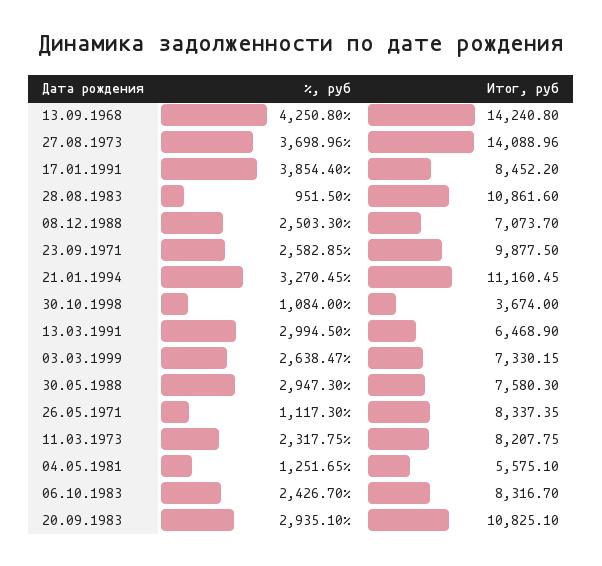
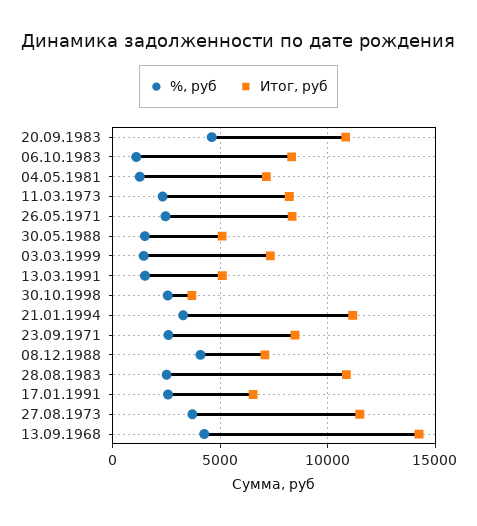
  {
    "%, руб": {
      "13.09.1968": 4250.8,
      "27.08.1973": 3698.96,
-     "17.01.1991": 3854.4,
+     "17.01.1991": 2500,
-     "28.08.1983": 951.5,
+     "28.08.1983": 2500,
-     "08.12.1988": 2503.3,
+     "08.12.1988": 4000,
      "23.09.1971": 2582.85,
      "21.01.1994": 3270.45,
-     "30.10.1998": 1084,
+     "30.10.1998": 2500,
-     "13.03.1991": 2994.5,
+     "13.03.1991": 1500,
-     "03.03.1999": 2638.47,
+     "03.03.1999": 1500,
-     "30.05.1988": 2947.3,
+     "30.05.1988": 1500,
-     "26.05.1971": 1117.3,
+     "26.05.1971": 2500,
      "11.03.1973": 2317.75,
      "04.05.1981": 1251.65,
-     "06.10.1983": 2426.7,
+     "06.10.1983": 1000,
-     "20.09.1983": 2935.1
+     "20.09.1983": 4500
    },
    "Итог, руб": {
      "13.09.1968": 14240.8,
-     "27.08.1973": 14088.96,
+     "27.08.1973": 11500,
-     "17.01.1991": 8452.2,
+     "17.01.1991": 6500,
      "28.08.1983": 10861.6,
      "08.12.1988": 7073.7,
-     "23.09.1971": 9877.5,
+     "23.09.1971": 8500,
      "21.01.1994": 11160.45,
      "30.10.1998": 3674,
-     "13.03.1991": 6468.9,
+     "13.03.1991": 5000,
      "03.03.1999": 7330.15,
-     "30.05.1988": 7580.3,
+     "30.05.1988": 5000,
      "26.05.1971": 8337.35,
      "11.03.1973": 8207.75,
-     "04.05.1981": 5575.1,
+     "04.05.1981": 7000,
      "06.10.1983": 8316.7,
      "20.09.1983": 10825.1
    }
  }

